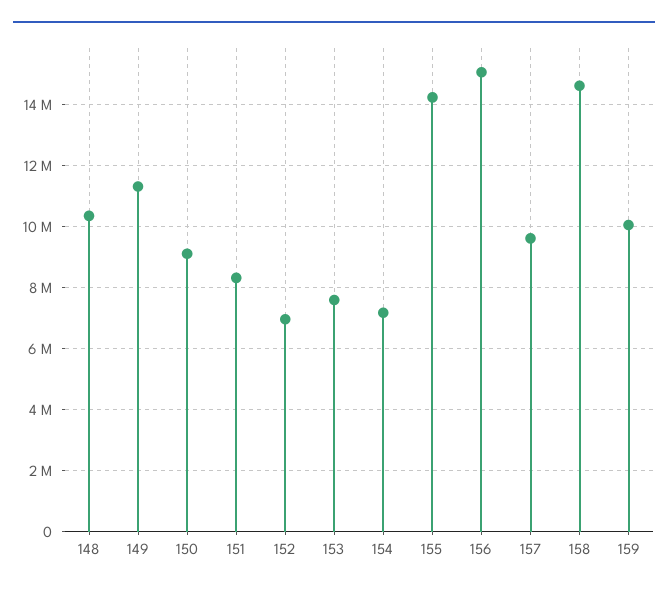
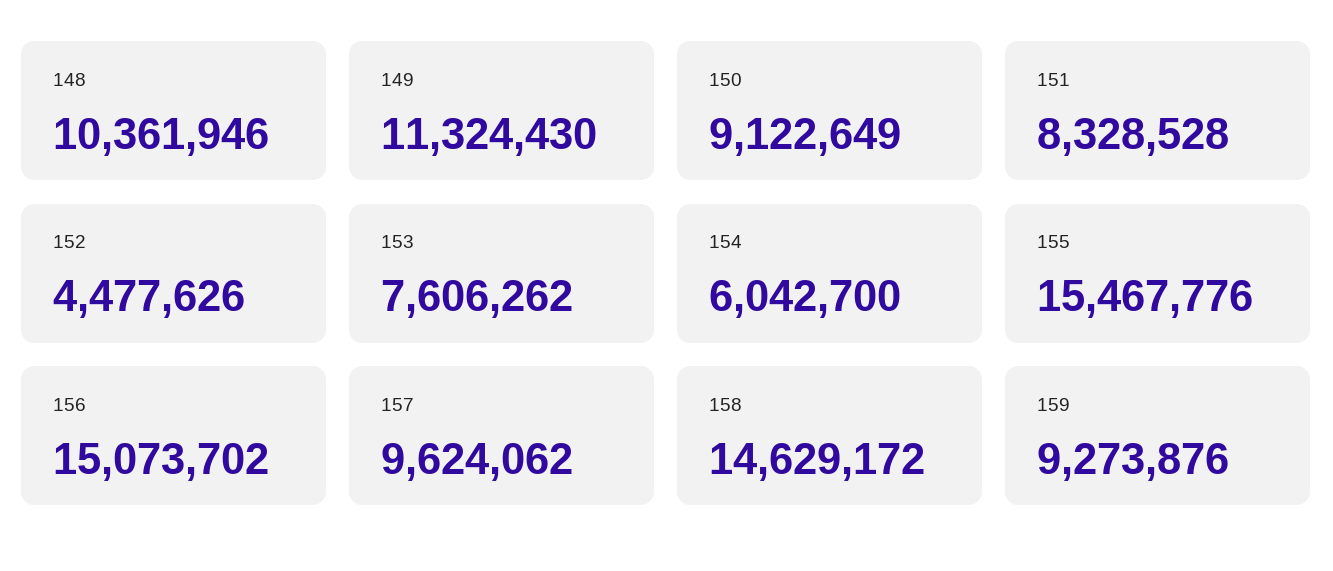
  {
    "148": 10361946,
    "149": 11324430,
    "150": 9122649,
    "151": 8328528,
-   "152": 7000000,
+   "152": 4477626,
    "153": 7606262,
-   "154": 7200000,
+   "154": 6042700,
-   "155": 14200000,
+   "155": 15467776,
    "156": 15073702,
    "157": 9624062,
    "158": 14629172,
-   "159": 10000000
+   "159": 9273876
  }

